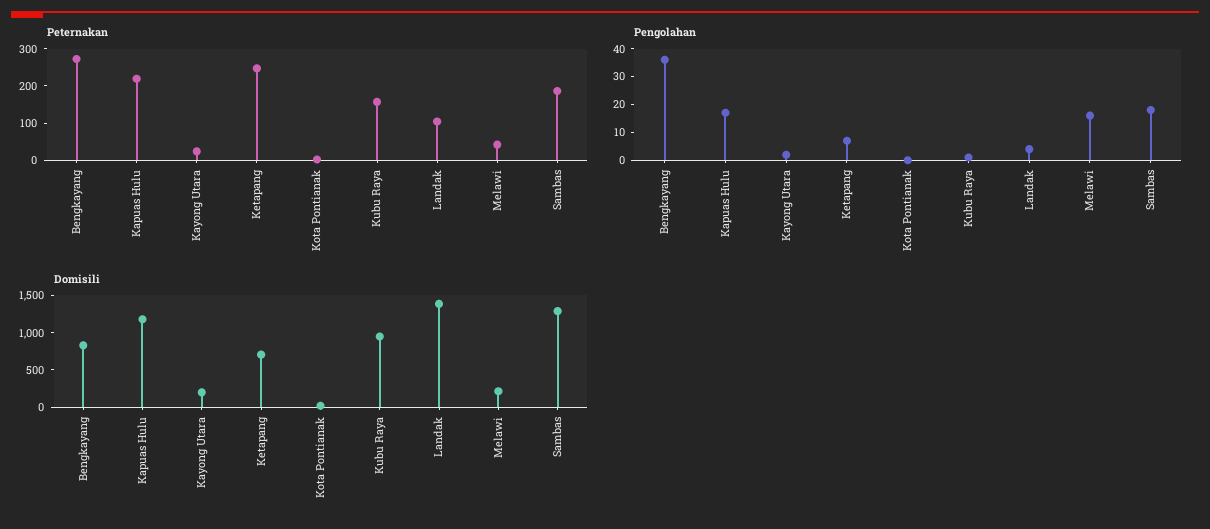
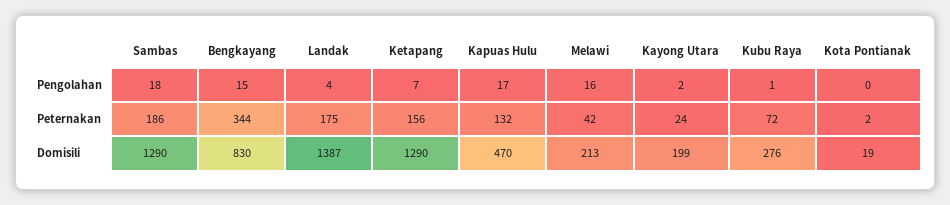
  {
    "Peternakan": {
-     "Bengkayang": 275,
+     "Bengkayang": 344,
-     "Kapuas Hulu": 225,
+     "Kapuas Hulu": 132,
      "Kayong Utara": 24,
-     "Ketapang": 250,
+     "Ketapang": 156,
      "Kota Pontianak": 2,
-     "Kubu Raya": 150,
+     "Kubu Raya": 72,
-     "Landak": 100,
+     "Landak": 175,
      "Melawi": 42,
      "Sambas": 186
    },
    "Pengolahan": {
-     "Bengkayang": 35,
+     "Bengkayang": 15,
      "Kapuas Hulu": 17,
      "Kayong Utara": 2,
      "Ketapang": 7,
      "Kota Pontianak": 0,
      "Kubu Raya": 1,
      "Landak": 4,
      "Melawi": 16,
      "Sambas": 18
    },
    "Domisili": {
      "Bengkayang": 830,
-     "Kapuas Hulu": 1250,
+     "Kapuas Hulu": 470,
      "Kayong Utara": 199,
-     "Ketapang": 750,
+     "Ketapang": 1290,
      "Kota Pontianak": 19,
-     "Kubu Raya": 1000,
+     "Kubu Raya": 276,
      "Landak": 1387,
      "Melawi": 213,
      "Sambas": 1290
    }
  }

